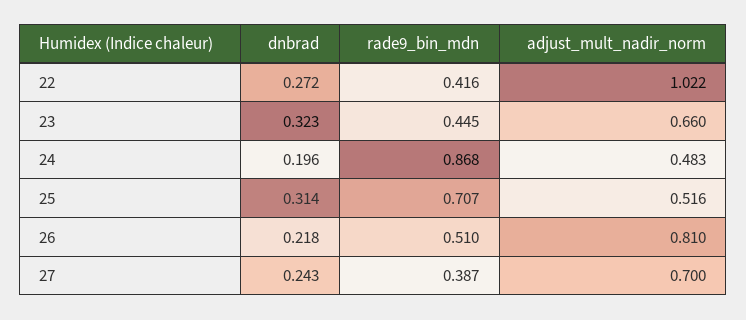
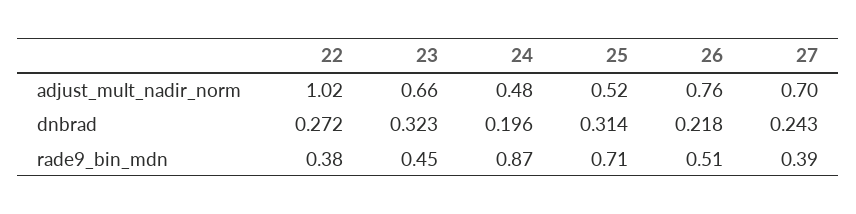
  {
    "dnbrad": {
      "22": 0.272,
      "23": 0.323,
      "24": 0.196,
      "25": 0.314,
      "26": 0.218,
      "27": 0.243
    },
    "rade9_bin_mdn": {
-     "22": 0.416,
+     "22": 0.38,
      "23": 0.445,
      "24": 0.868,
      "25": 0.707,
      "26": 0.51,
      "27": 0.387
    },
    "adjust_mult_nadir_norm": {
      "22": 1.022,
      "23": 0.66,
      "24": 0.483,
      "25": 0.516,
-     "26": 0.81,
+     "26": 0.76,
      "27": 0.7
    }
  }

